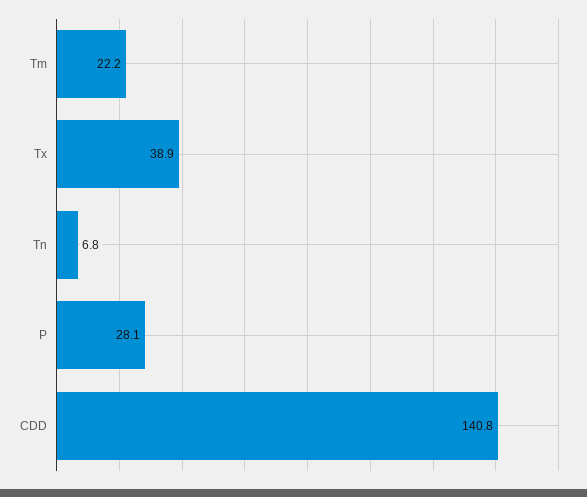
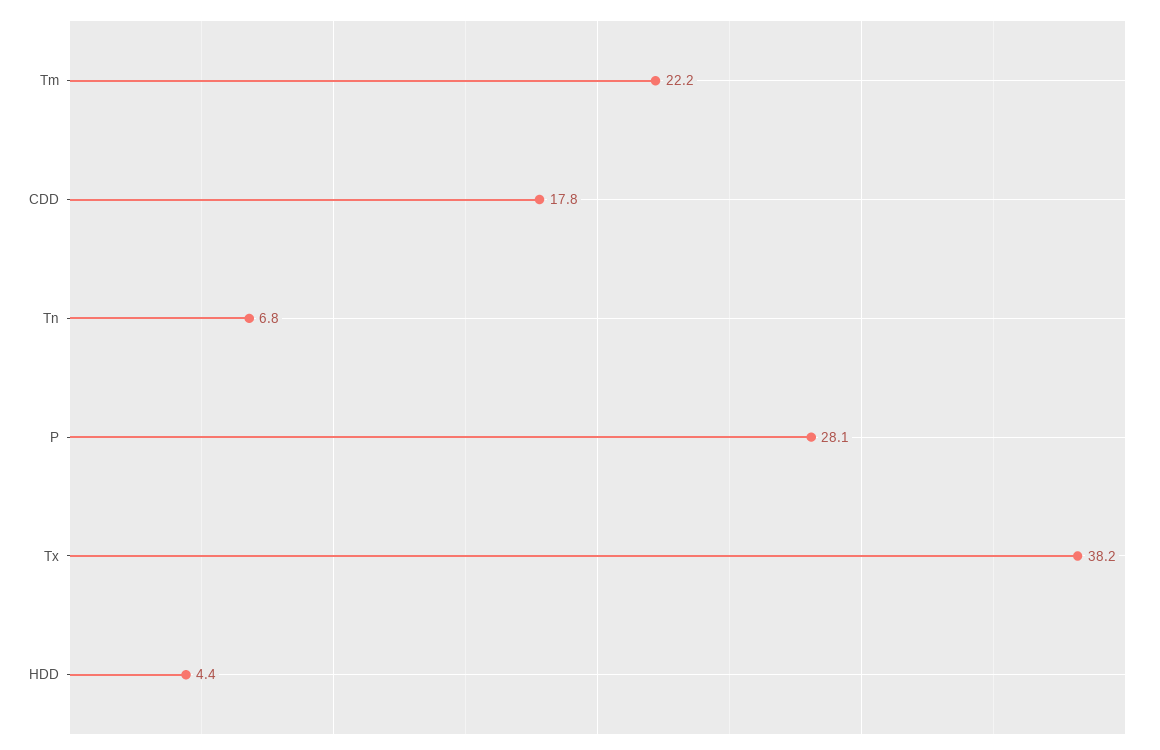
  {
    "Tm": 22.2,
-   "Tx": 38.9,
+   "Tx": 38.2,
    "Tn": 6.8,
    "P": 28.1,
-   "CDD": 140.8
+   "CDD": 17.8,
+   "HDD": 4.4
  }

